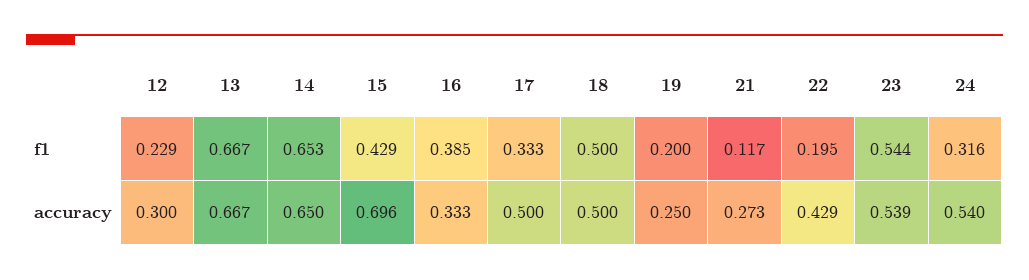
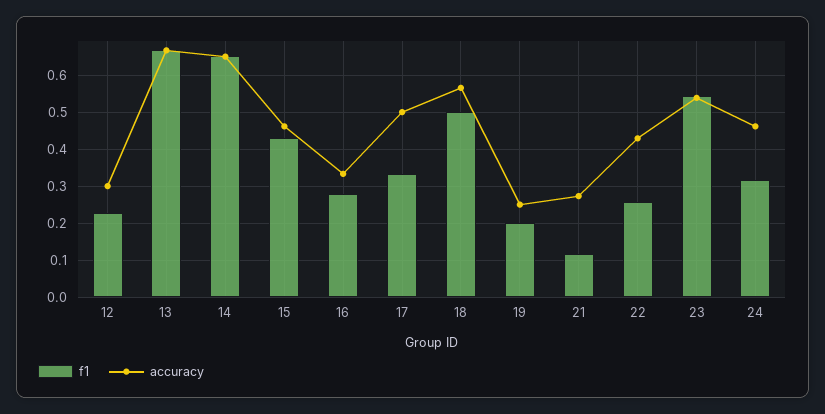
  {
    "f1": {
      "12": 0.229,
      "13": 0.667,
      "14": 0.653,
      "15": 0.429,
-     "16": 0.385,
+     "16": 0.28,
      "17": 0.333,
      "18": 0.5,
      "19": 0.2,
      "21": 0.117,
-     "22": 0.195,
+     "22": 0.26,
      "23": 0.544,
      "24": 0.316
    },
    "accuracy": {
      "12": 0.3,
      "13": 0.667,
      "14": 0.65,
-     "15": 0.696,
+     "15": 0.46,
      "16": 0.333,
      "17": 0.5,
-     "18": 0.5,
+     "18": 0.56,
      "19": 0.25,
      "21": 0.273,
      "22": 0.429,
      "23": 0.539,
-     "24": 0.54
+     "24": 0.46
    }
  }

